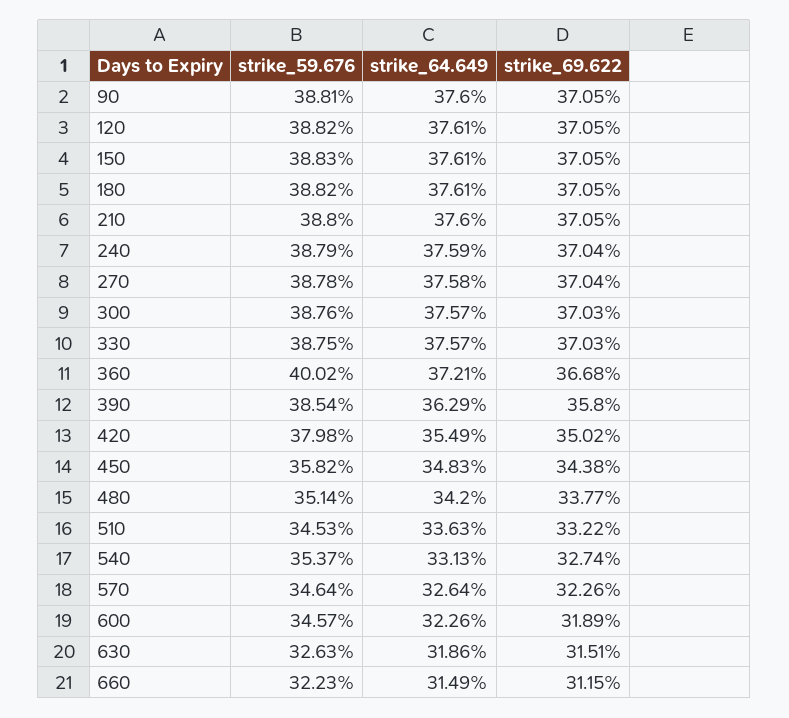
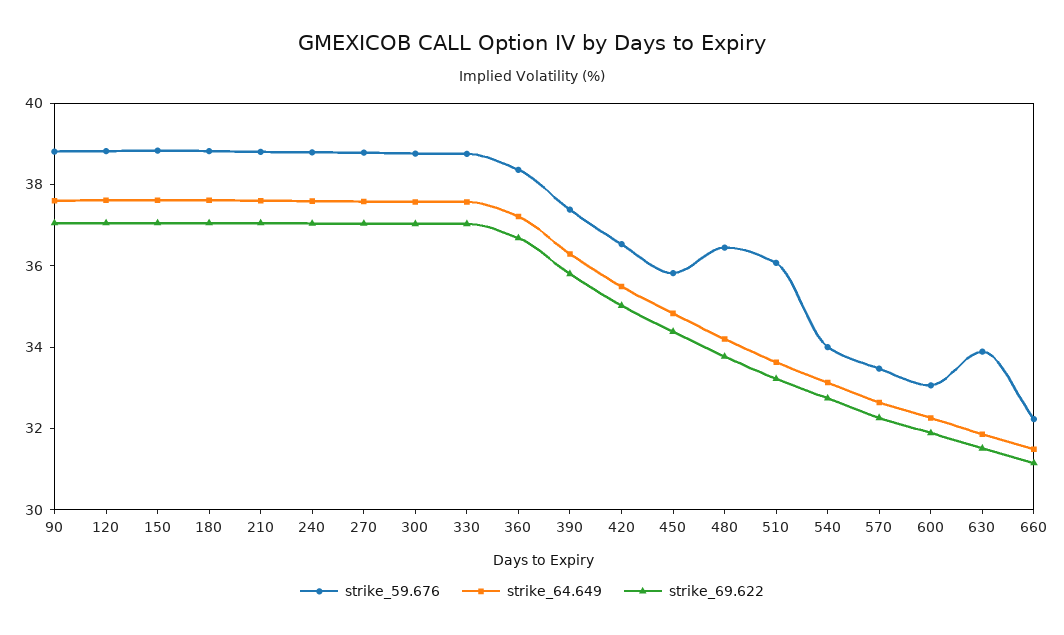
  {
    "strike_59.676": {
      "90": 38.81,
      "120": 38.82,
      "150": 38.83,
      "180": 38.82,
      "210": 38.8,
      "240": 38.79,
      "270": 38.78,
      "300": 38.76,
      "330": 38.75,
-     "360": 40.02,
+     "360": 38.5,
-     "390": 38.54,
+     "390": 37.5,
-     "420": 37.98,
+     "420": 36.5,
      "450": 35.82,
-     "480": 35.14,
+     "480": 36.5,
-     "510": 34.53,
+     "510": 36,
-     "540": 35.37,
+     "540": 34,
-     "570": 34.64,
+     "570": 33.5,
-     "600": 34.57,
+     "600": 33,
-     "630": 32.63,
+     "630": 34,
      "660": 32.23
    },
    "strike_64.649": {
      "90": 37.6,
      "120": 37.61,
      "150": 37.61,
      "180": 37.61,
      "210": 37.6,
      "240": 37.59,
      "270": 37.58,
      "300": 37.57,
      "330": 37.57,
      "360": 37.21,
      "390": 36.29,
      "420": 35.49,
      "450": 34.83,
      "480": 34.2,
      "510": 33.63,
      "540": 33.13,
      "570": 32.64,
      "600": 32.26,
      "630": 31.86,
      "660": 31.49
    },
    "strike_69.622": {
      "90": 37.05,
      "120": 37.05,
      "150": 37.05,
      "180": 37.05,
      "210": 37.05,
      "240": 37.04,
      "270": 37.04,
      "300": 37.03,
      "330": 37.03,
      "360": 36.68,
      "390": 35.8,
      "420": 35.02,
      "450": 34.38,
      "480": 33.77,
      "510": 33.22,
      "540": 32.74,
      "570": 32.26,
      "600": 31.89,
      "630": 31.51,
      "660": 31.15
    }
  }

